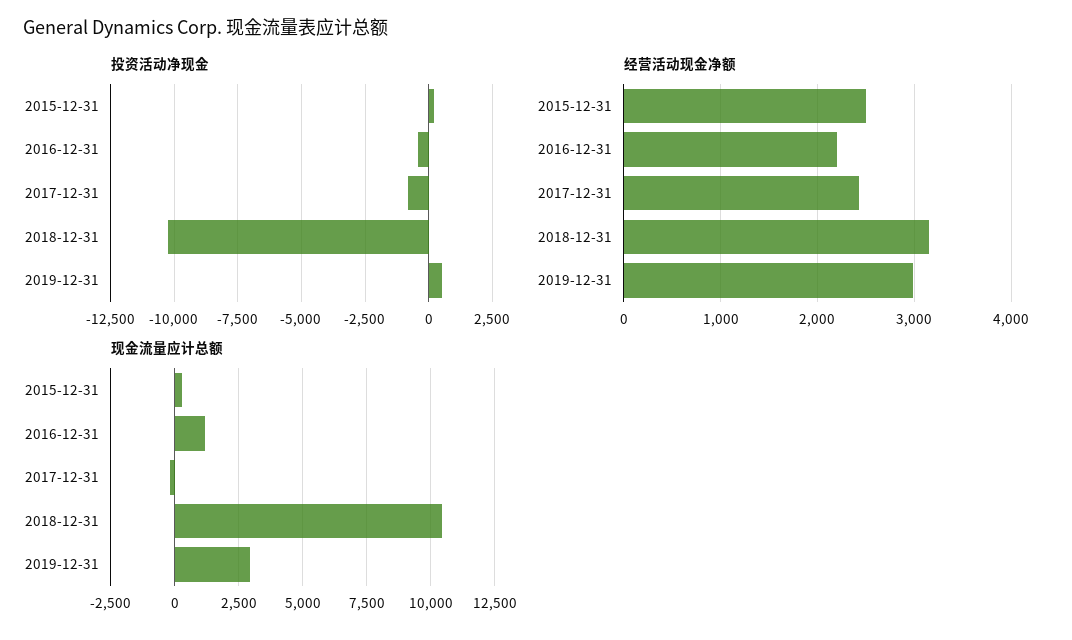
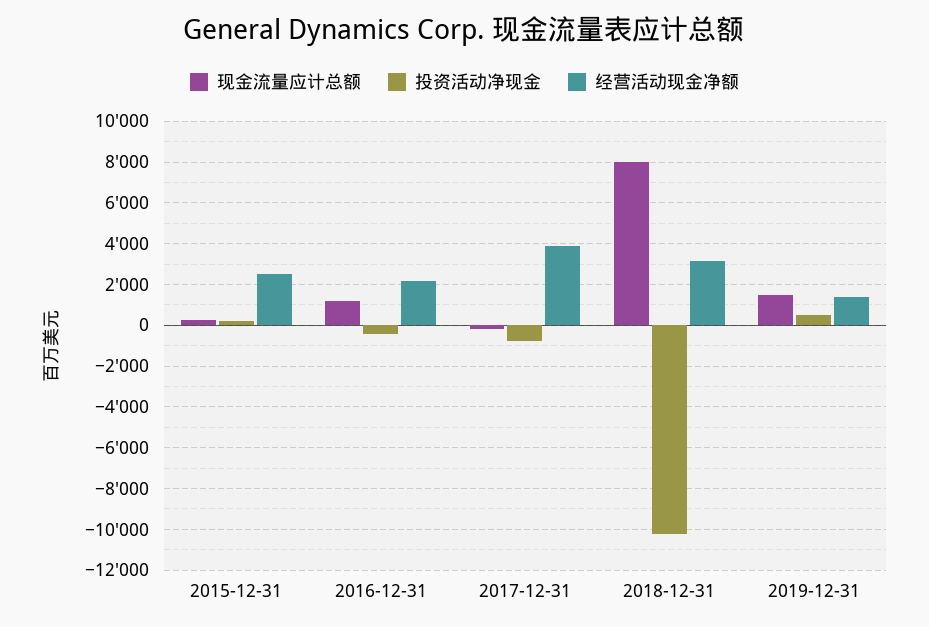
  {
    "投资活动净现金": {
      "2015-12-31": 250,
      "2016-12-31": -500,
      "2017-12-31": -750,
      "2018-12-31": -10250,
      "2019-12-31": 500
    },
    "经营活动现金净额": {
      "2015-12-31": 2500,
      "2016-12-31": 2200,
-     "2017-12-31": 2400,
+     "2017-12-31": 4000,
      "2018-12-31": 3100,
-     "2019-12-31": 3000
+     "2019-12-31": 1500
    },
    "现金流量应计总额": {
      "2015-12-31": 250,
      "2016-12-31": 1250,
      "2017-12-31": -250,
-     "2018-12-31": 10500,
+     "2018-12-31": 8000,
-     "2019-12-31": 3000
+     "2019-12-31": 1500
    }
  }

